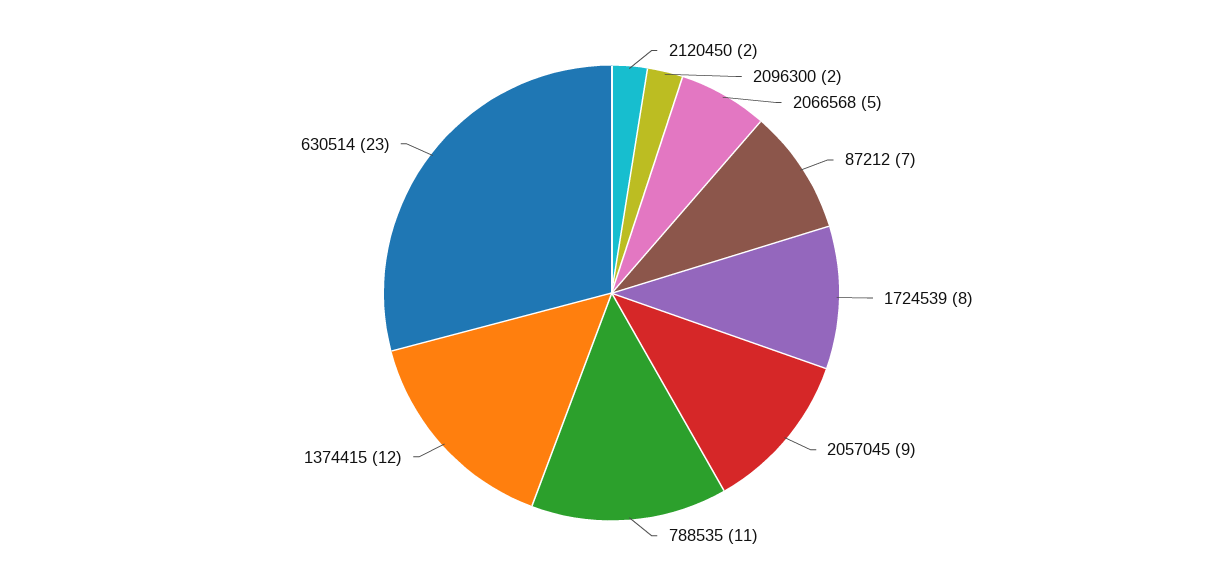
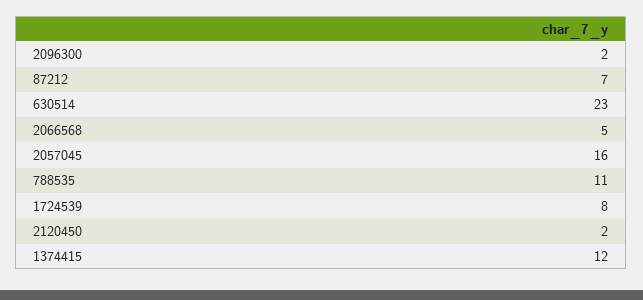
  {
    "2120450": 2,
    "2096300": 2,
    "2066568": 5,
    "87212": 7,
    "1724539": 8,
-   "2057045": 9,
+   "2057045": 16,
    "788535": 11,
    "1374415": 12,
    "630514": 23
  }

